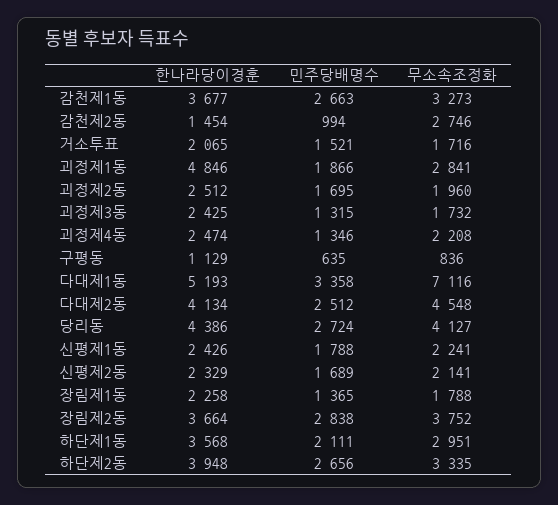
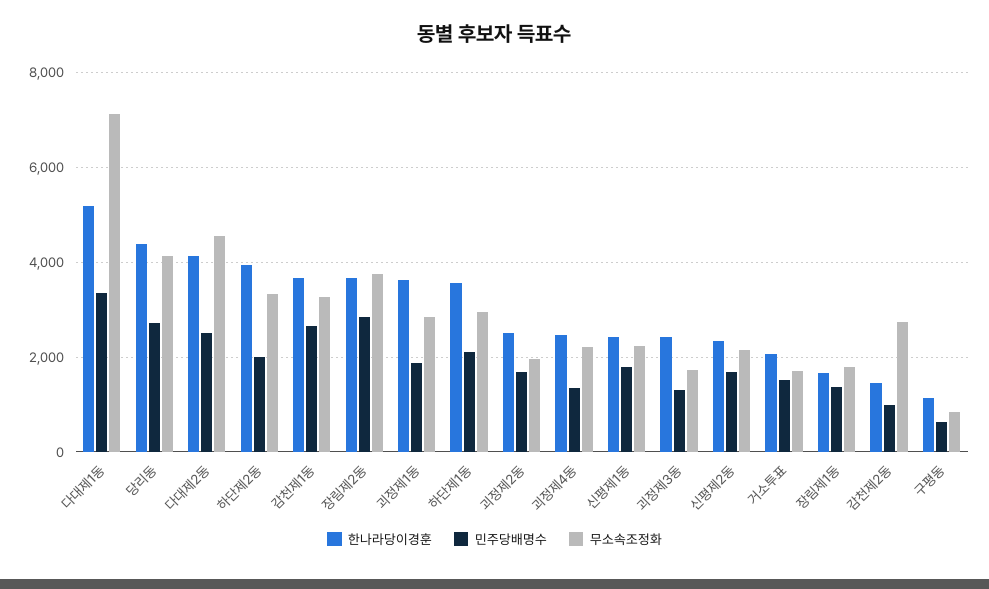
  {
    "한나라당이경훈": {
      "감천제1동": 3677,
      "감천제2동": 1454,
      "거소투표": 2065,
-     "괴정제1동": 4846,
+     "괴정제1동": 3600,
      "괴정제2동": 2512,
      "괴정제3동": 2425,
      "괴정제4동": 2474,
      "구평동": 1129,
      "다대제1동": 5193,
      "다대제2동": 4134,
      "당리동": 4386,
      "신평제1동": 2426,
      "신평제2동": 2329,
-     "장림제1동": 2258,
+     "장림제1동": 1600,
      "장림제2동": 3664,
      "하단제1동": 3568,
      "하단제2동": 3948
    },
    "민주당배명수": {
      "감천제1동": 2663,
      "감천제2동": 994,
      "거소투표": 1521,
      "괴정제1동": 1866,
      "괴정제2동": 1695,
      "괴정제3동": 1315,
      "괴정제4동": 1346,
      "구평동": 635,
      "다대제1동": 3358,
      "다대제2동": 2512,
      "당리동": 2724,
      "신평제1동": 1788,
      "신평제2동": 1689,
      "장림제1동": 1365,
      "장림제2동": 2838,
      "하단제1동": 2111,
-     "하단제2동": 2656
+     "하단제2동": 2000
    },
    "무소속조정화": {
      "감천제1동": 3273,
      "감천제2동": 2746,
      "거소투표": 1716,
      "괴정제1동": 2841,
      "괴정제2동": 1960,
      "괴정제3동": 1732,
      "괴정제4동": 2208,
      "구평동": 836,
      "다대제1동": 7116,
      "다대제2동": 4548,
      "당리동": 4127,
      "신평제1동": 2241,
      "신평제2동": 2141,
      "장림제1동": 1788,
      "장림제2동": 3752,
      "하단제1동": 2951,
      "하단제2동": 3335
    }
  }

